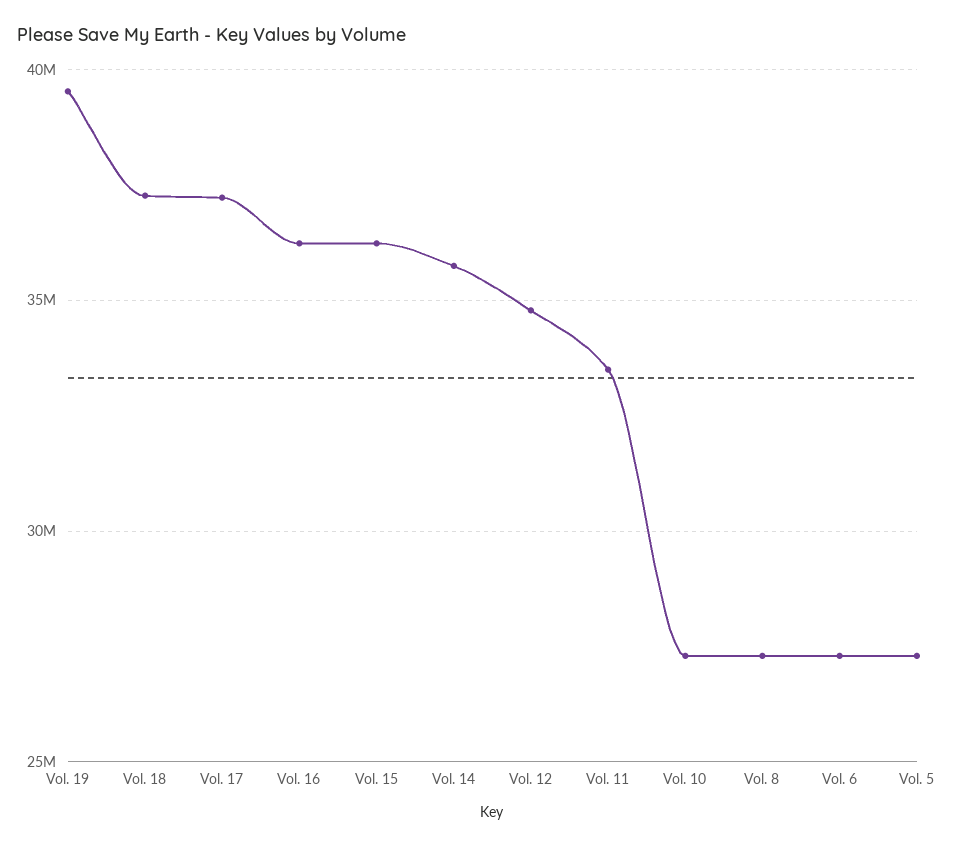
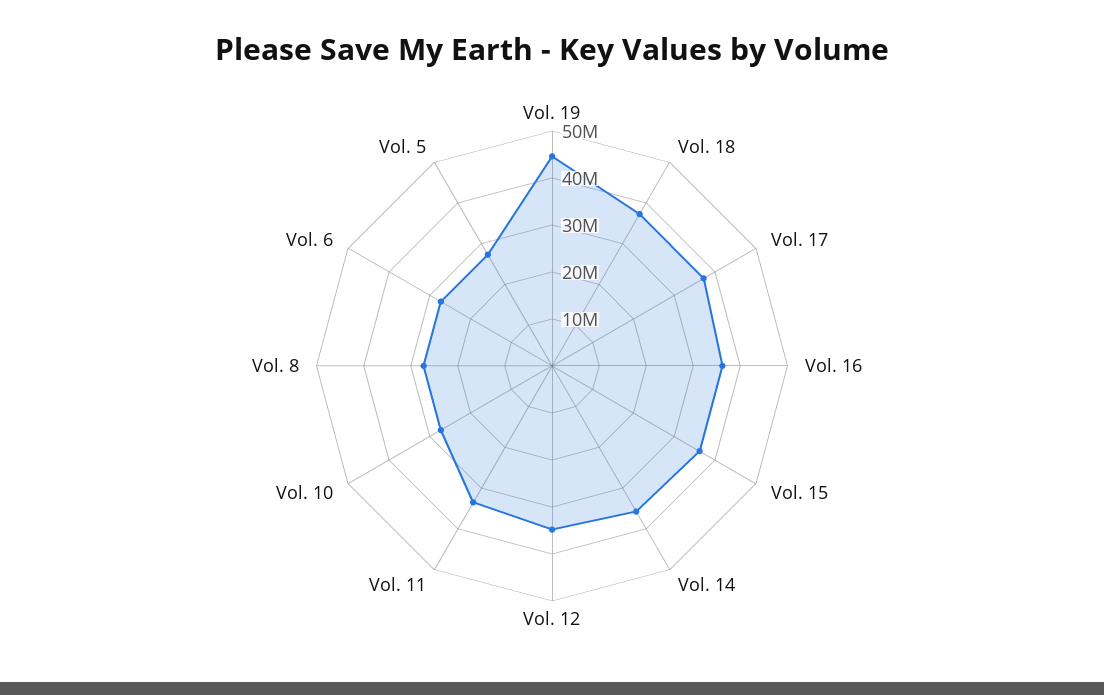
  {
-   "Vol. 19": 39500000,
+   "Vol. 19": 44000000,
    "Vol. 18": 37500000,
    "Vol. 17": 37000000,
    "Vol. 16": 36000000,
    "Vol. 15": 36000000,
    "Vol. 14": 35500000,
    "Vol. 12": 35000000,
    "Vol. 11": 33500000,
    "Vol. 10": 27500000,
    "Vol. 8": 27500000,
    "Vol. 6": 27500000,
    "Vol. 5": 27500000
  }

